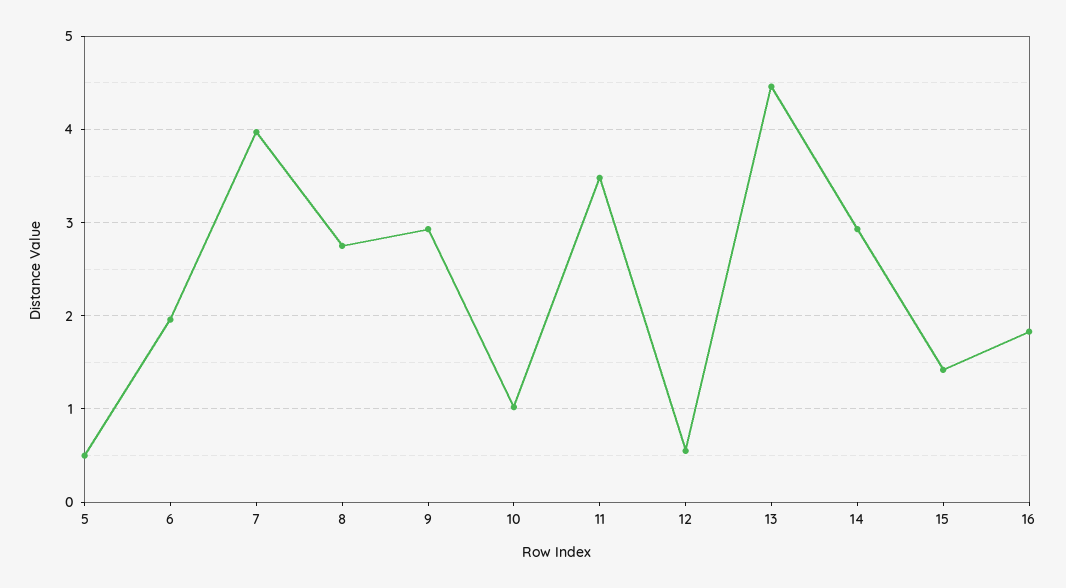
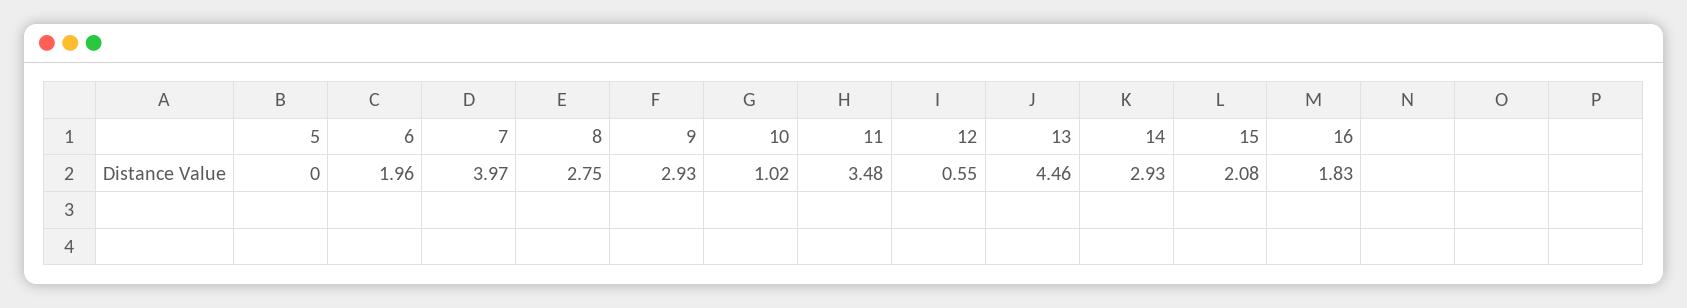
  {
-   "5": 0.5,
+   "5": 0,
    "6": 1.96,
    "7": 3.97,
    "8": 2.75,
    "9": 2.93,
    "10": 1.02,
    "11": 3.48,
    "12": 0.55,
    "13": 4.46,
    "14": 2.93,
-   "15": 1.4,
+   "15": 2.08,
    "16": 1.83
  }

